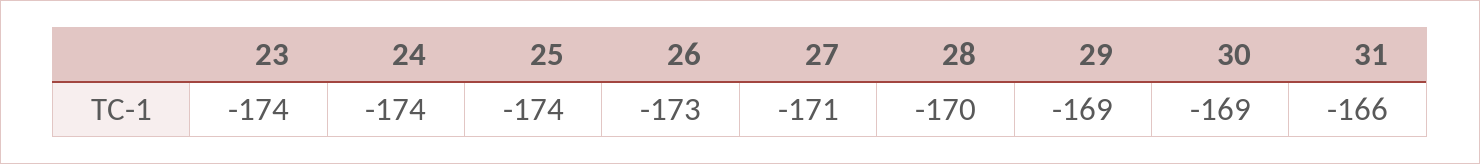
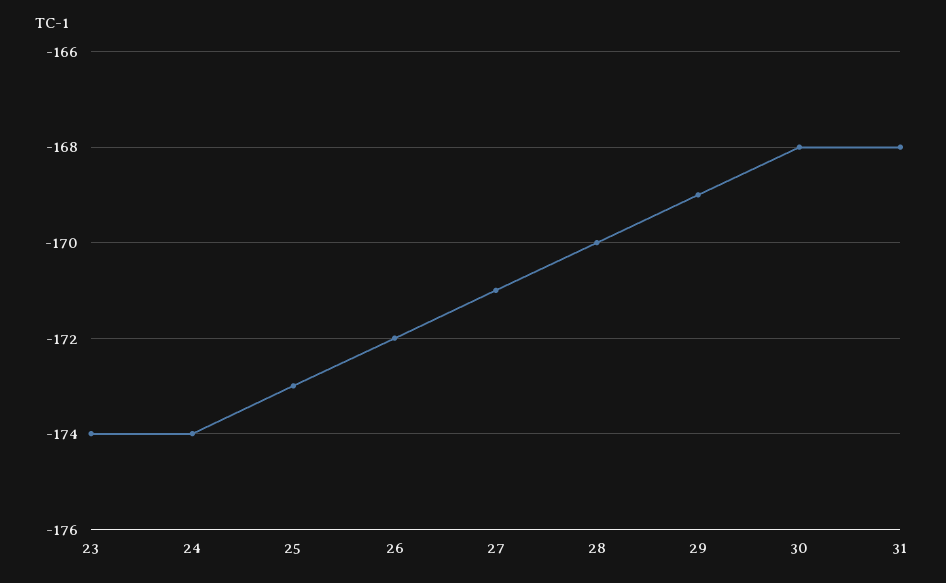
  {
    "23": -174,
    "24": -174,
-   "25": -174,
+   "25": -173,
-   "26": -173,
+   "26": -172,
    "27": -171,
    "28": -170,
    "29": -169,
-   "30": -169,
+   "30": -168,
-   "31": -166
+   "31": -168
  }

